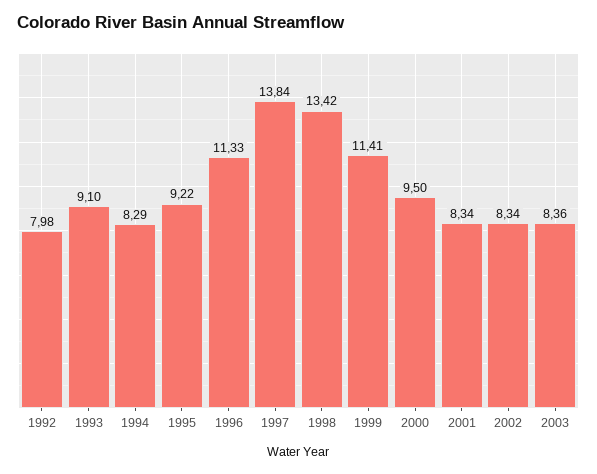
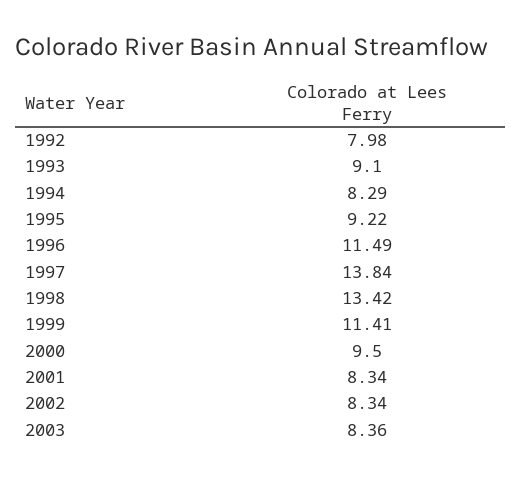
  {
    "1992": 7.98,
    "1993": 9.1,
    "1994": 8.29,
    "1995": 9.22,
-   "1996": 11.33,
+   "1996": 11.49,
    "1997": 13.84,
    "1998": 13.42,
    "1999": 11.41,
    "2000": 9.5,
    "2001": 8.34,
    "2002": 8.34,
    "2003": 8.36
  }

